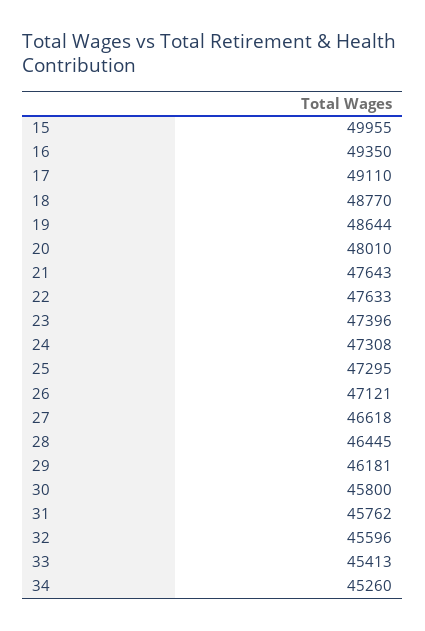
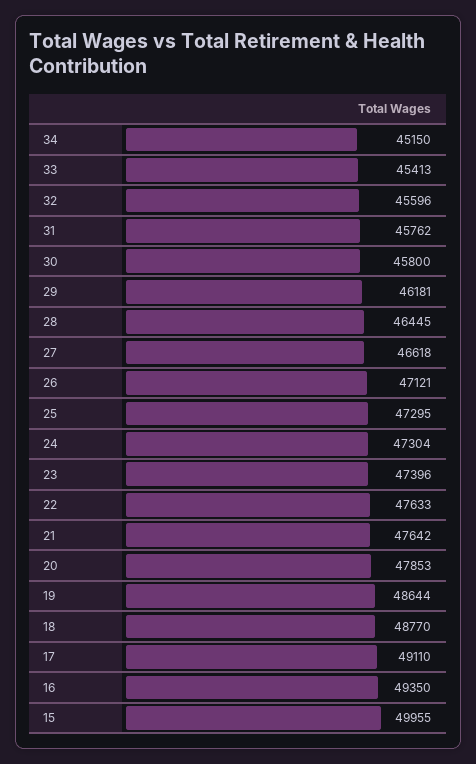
  {
    "15": 49955,
    "16": 49350,
    "17": 49110,
    "18": 48770,
    "19": 48644,
-   "20": 48010,
+   "20": 47853,
-   "21": 47643,
+   "21": 47642,
    "22": 47633,
    "23": 47396,
-   "24": 47308,
+   "24": 47304,
    "25": 47295,
    "26": 47121,
    "27": 46618,
    "28": 46445,
    "29": 46181,
    "30": 45800,
    "31": 45762,
    "32": 45596,
    "33": 45413,
-   "34": 45260
+   "34": 45150
  }

